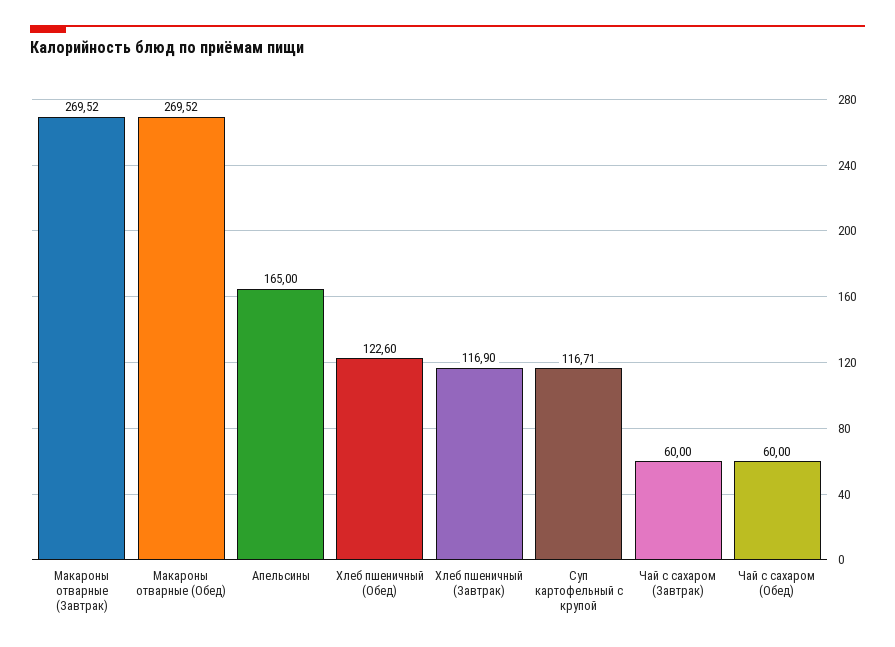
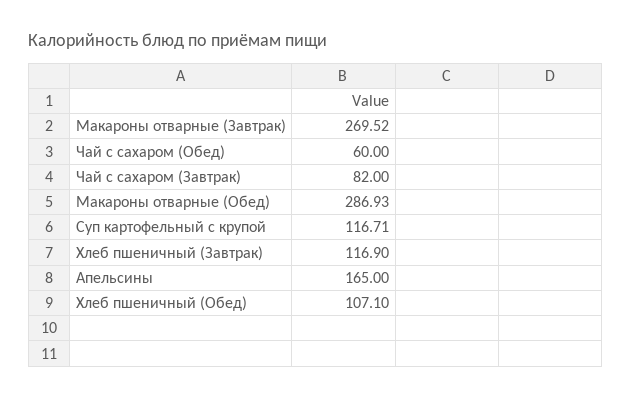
  {
    "Макароны отварные (Завтрак)": 269.52,
-   "Макароны отварные (Обед)": 269.52,
+   "Макароны отварные (Обед)": 286.93,
    "Апельсины": 165,
-   "Хлеб пшеничный (Обед)": 122.6,
+   "Хлеб пшеничный (Обед)": 107.1,
    "Хлеб пшеничный (Завтрак)": 116.9,
    "Суп картофельный с крупой": 116.71,
-   "Чай с сахаром (Завтрак)": 60,
+   "Чай с сахаром (Завтрак)": 82,
    "Чай с сахаром (Обед)": 60
  }

